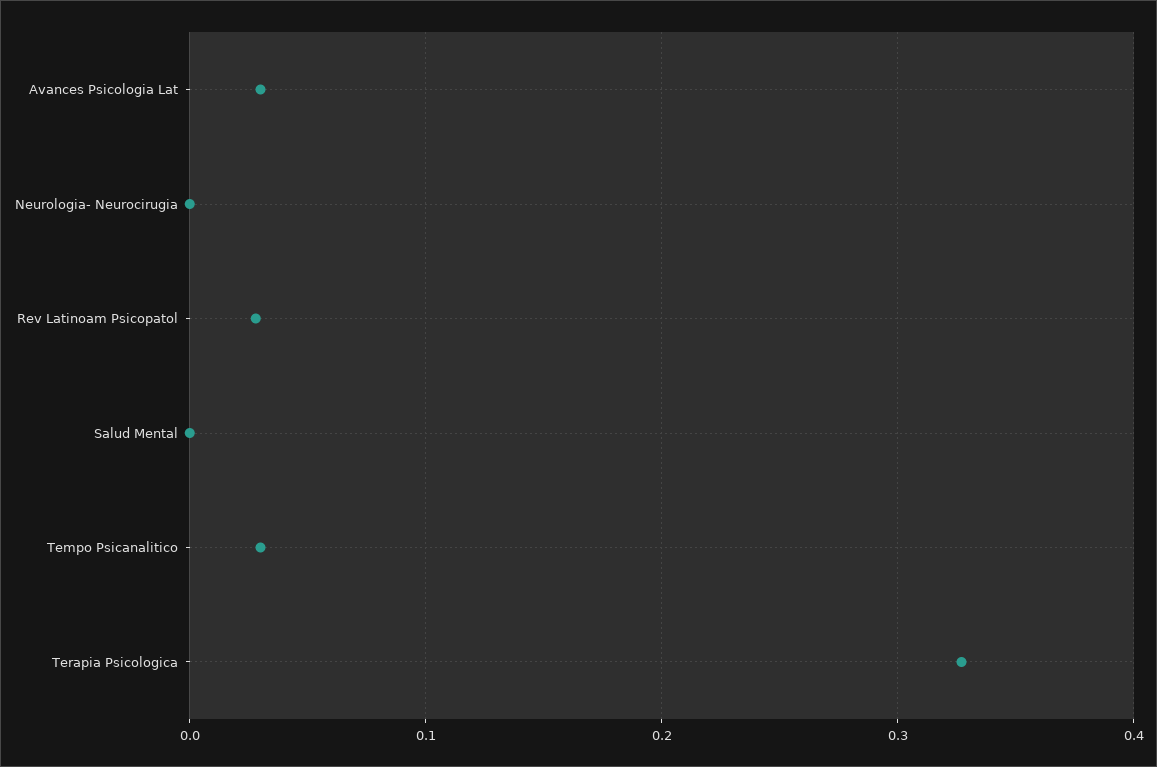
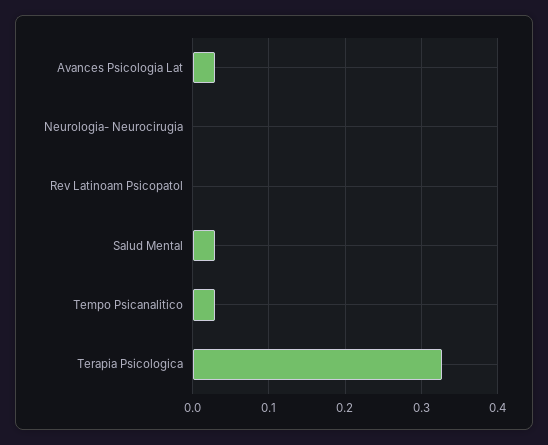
  {
    "Avances Psicologia Lat": 0.03,
    "Neurologia- Neurocirugia": 0,
-   "Rev Latinoam Psicopatol": 0.03,
+   "Rev Latinoam Psicopatol": 0,
-   "Salud Mental": 0,
+   "Salud Mental": 0.03,
    "Tempo Psicanalitico": 0.03,
    "Terapia Psicologica": 0.33
  }

